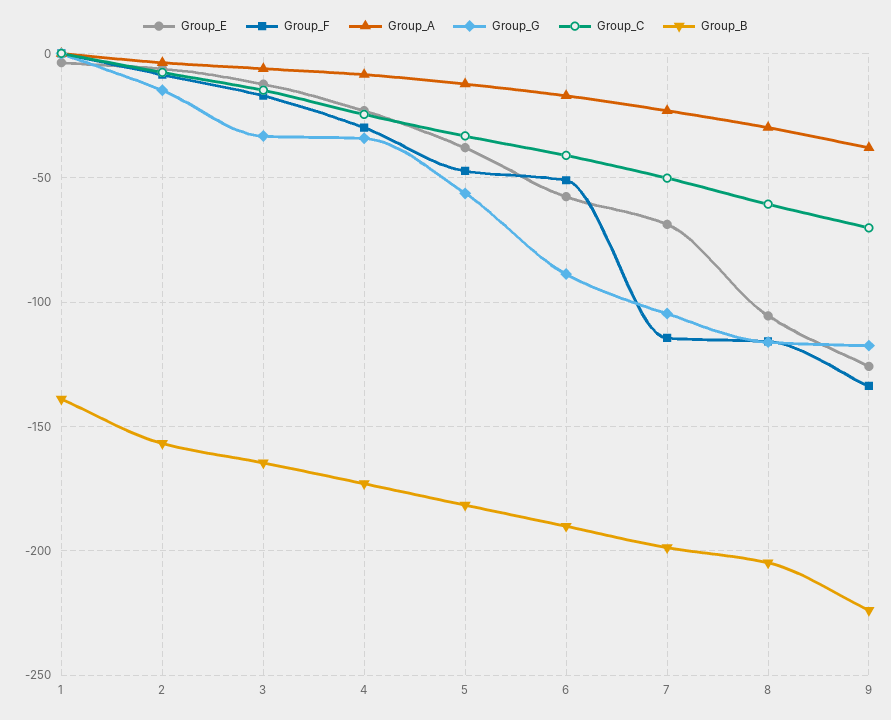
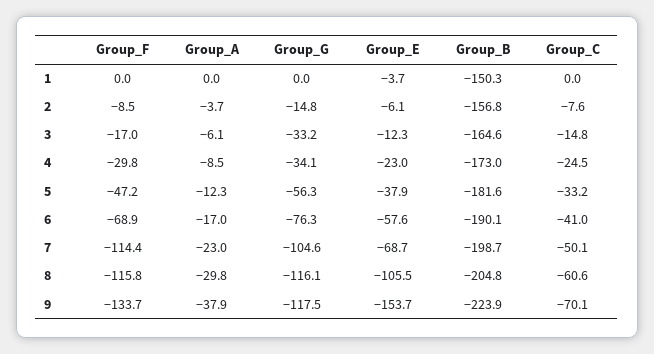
  {
    "Group_E": {
      "1": -3.7,
      "2": -6.1,
      "3": -12.3,
      "4": -23,
      "5": -37.9,
      "6": -57.6,
      "7": -68.7,
      "8": -105.5,
-     "9": -125
+     "9": -153.7
    },
    "Group_F": {
      "1": 0,
      "2": -8.5,
      "3": -17,
      "4": -29.8,
      "5": -47.2,
-     "6": -50,
+     "6": -68.9,
      "7": -114.4,
      "8": -115.8,
      "9": -133.7
    },
    "Group_A": {
      "1": 0,
      "2": -3.7,
      "3": -6.1,
      "4": -8.5,
      "5": -12.3,
      "6": -17,
      "7": -23,
      "8": -29.8,
      "9": -37.9
    },
    "Group_G": {
      "1": 0,
      "2": -14.8,
      "3": -33.2,
      "4": -34.1,
      "5": -56.3,
-     "6": -90,
+     "6": -76.3,
      "7": -104.6,
      "8": -116.1,
      "9": -117.5
    },
    "Group_C": {
      "1": 0,
      "2": -7.6,
      "3": -14.8,
      "4": -24.5,
      "5": -33.2,
      "6": -41,
      "7": -50.1,
      "8": -60.6,
      "9": -70.1
    },
    "Group_B": {
-     "1": -140,
+     "1": -150.3,
      "2": -156.8,
      "3": -164.6,
      "4": -173,
      "5": -181.6,
      "6": -190.1,
      "7": -198.7,
      "8": -204.8,
      "9": -223.9
    }
  }

